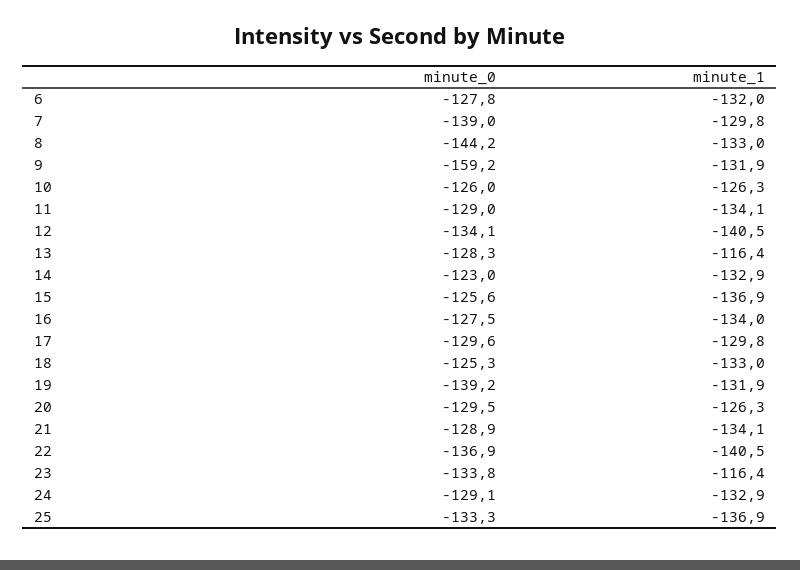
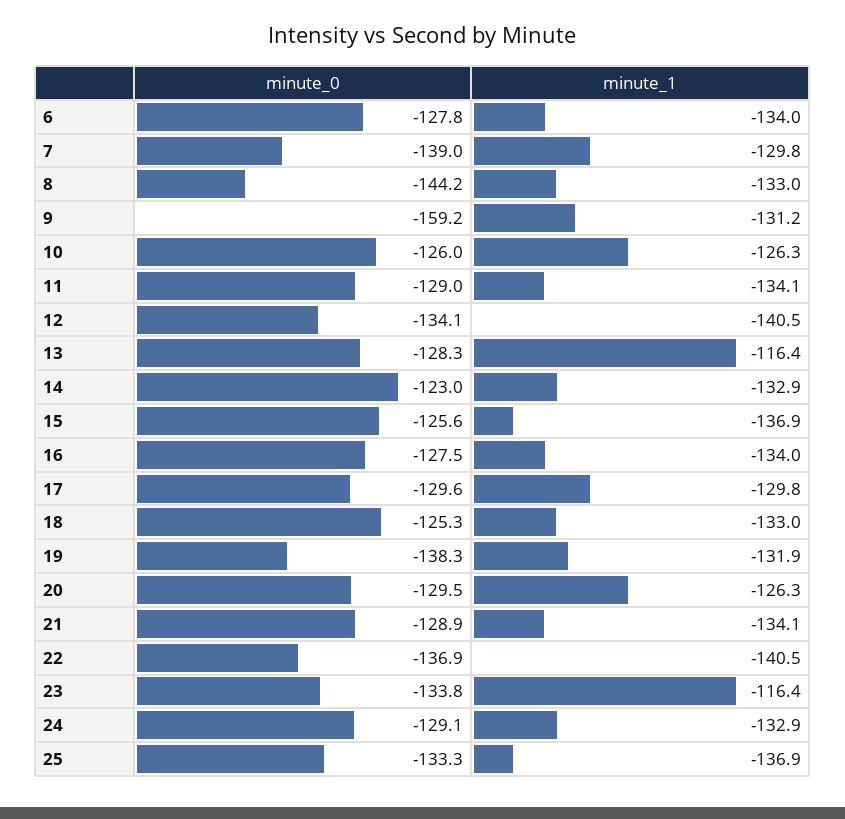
  {
    "minute_0": {
      "6": -127.8,
      "7": -139,
      "8": -144.2,
      "9": -159.2,
      "10": -126,
      "11": -129,
      "12": -134.1,
      "13": -128.3,
      "14": -123,
      "15": -125.6,
      "16": -127.5,
      "17": -129.6,
      "18": -125.3,
-     "19": -139.2,
+     "19": -138.3,
      "20": -129.5,
      "21": -128.9,
      "22": -136.9,
      "23": -133.8,
      "24": -129.1,
      "25": -133.3
    },
    "minute_1": {
-     "6": -132,
+     "6": -134,
      "7": -129.8,
      "8": -133,
-     "9": -131.9,
+     "9": -131.2,
      "10": -126.3,
      "11": -134.1,
      "12": -140.5,
      "13": -116.4,
      "14": -132.9,
      "15": -136.9,
      "16": -134,
      "17": -129.8,
      "18": -133,
      "19": -131.9,
      "20": -126.3,
      "21": -134.1,
      "22": -140.5,
      "23": -116.4,
      "24": -132.9,
      "25": -136.9
    }
  }

